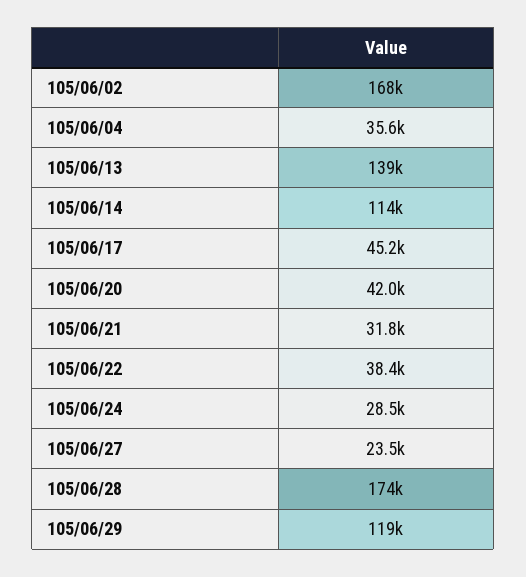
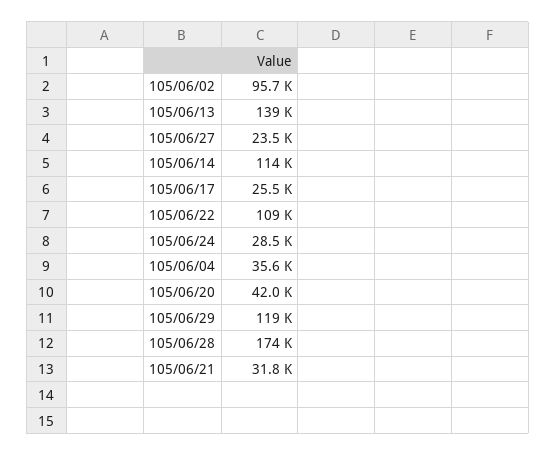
  {
-   "105/06/02": 168000,
+   "105/06/02": 95700,
    "105/06/04": 35600,
    "105/06/13": 139000,
    "105/06/14": 114000,
-   "105/06/17": 45200,
+   "105/06/17": 25500,
    "105/06/20": 42000,
    "105/06/21": 31800,
-   "105/06/22": 38400,
+   "105/06/22": 109000,
    "105/06/24": 28500,
    "105/06/27": 23500,
    "105/06/28": 174000,
    "105/06/29": 119000
  }

